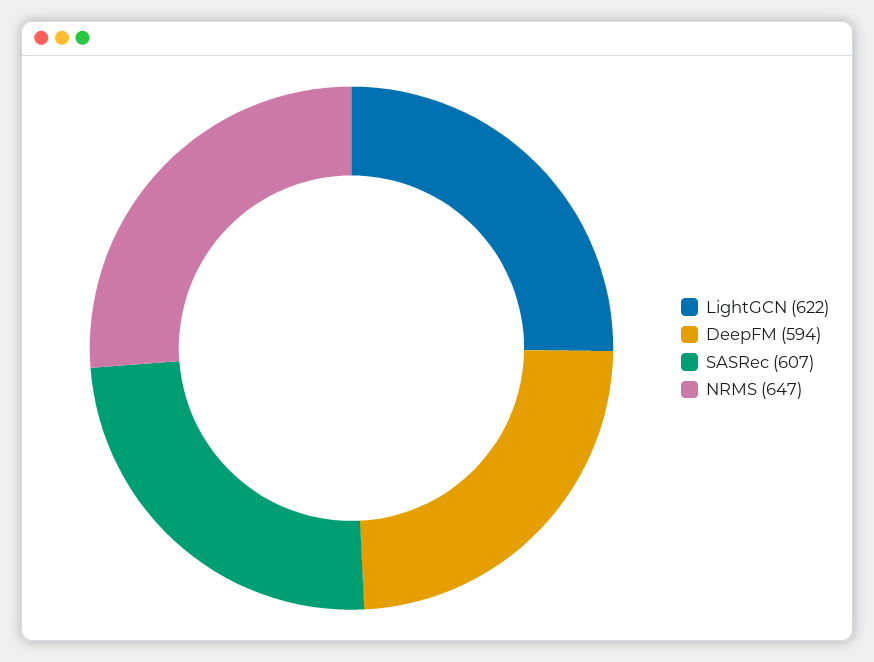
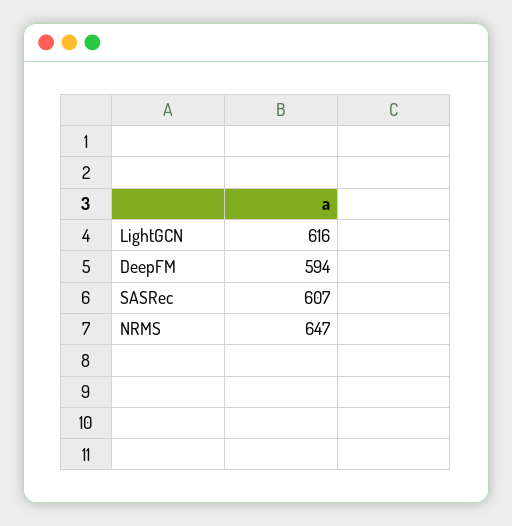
  {
-   "LightGCN": 622,
+   "LightGCN": 616,
    "DeepFM": 594,
    "SASRec": 607,
    "NRMS": 647
  }

